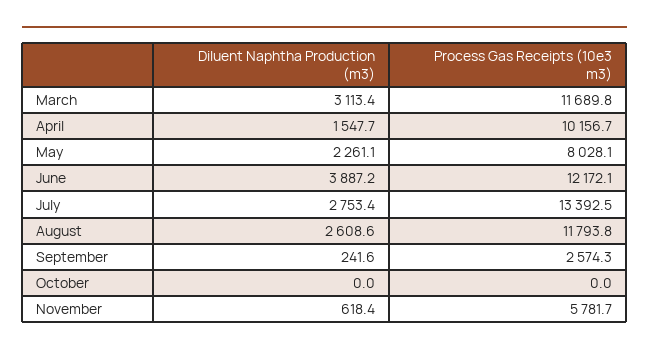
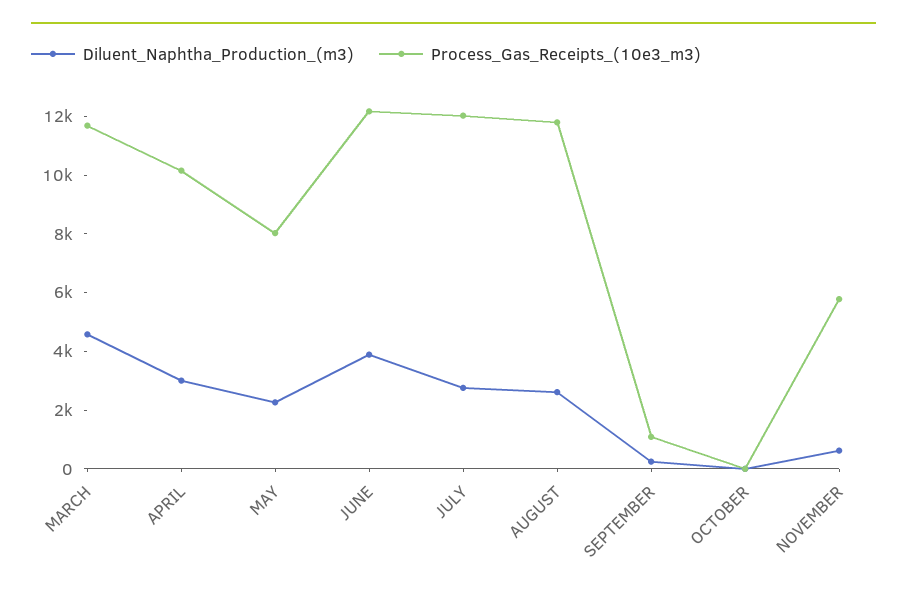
  {
    "Diluent Naphtha Production (m3)": {
-     "March": 3113.4,
+     "March": 4500,
-     "April": 1547.7,
+     "April": 3000,
      "May": 2261.1,
      "June": 3887.2,
      "July": 2753.4,
      "August": 2608.6,
      "September": 241.6,
      "October": 0,
      "November": 618.4
    },
    "Process Gas Receipts (10e3 m3)": {
      "March": 11689.8,
      "April": 10156.7,
      "May": 8028.1,
      "June": 12172.1,
-     "July": 13392.5,
+     "July": 12000,
      "August": 11793.8,
-     "September": 2574.3,
+     "September": 1000,
      "October": 0,
      "November": 5781.7
    }
  }

